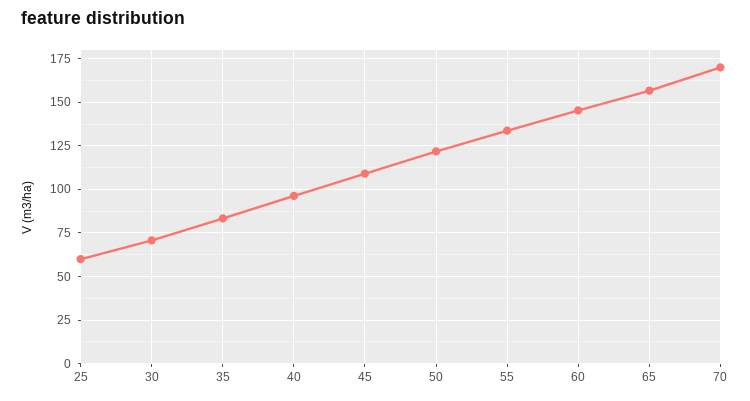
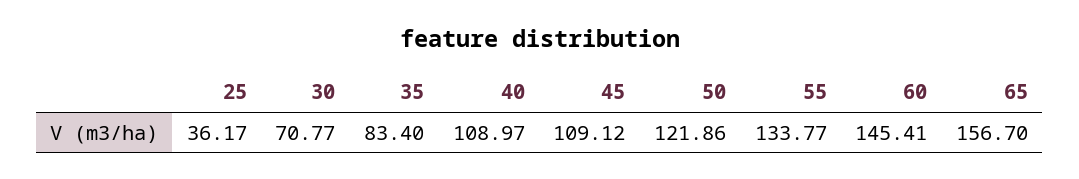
  {
-   "25": 60,
+   "25": 36.17,
    "30": 70.77,
    "35": 83.4,
-   "40": 95,
+   "40": 108.97,
    "45": 109.12,
    "50": 121.86,
    "55": 133.77,
    "60": 145.41,
-   "65": 156.7,
+   "65": 156.7
-   "70": 170
  }

